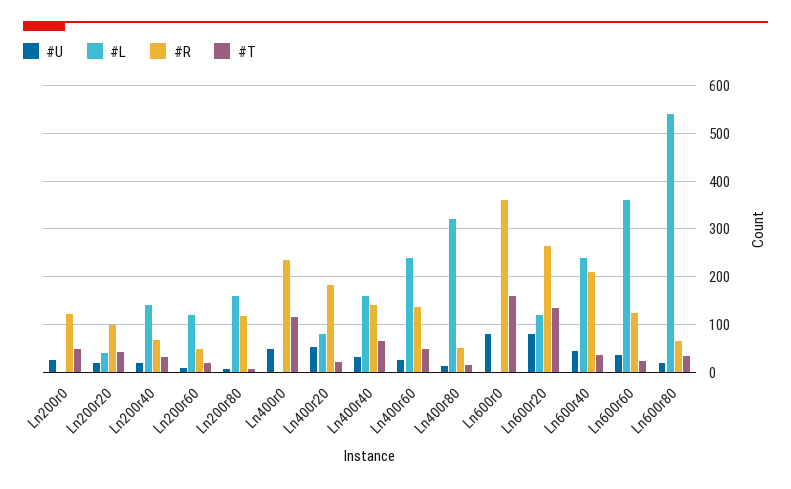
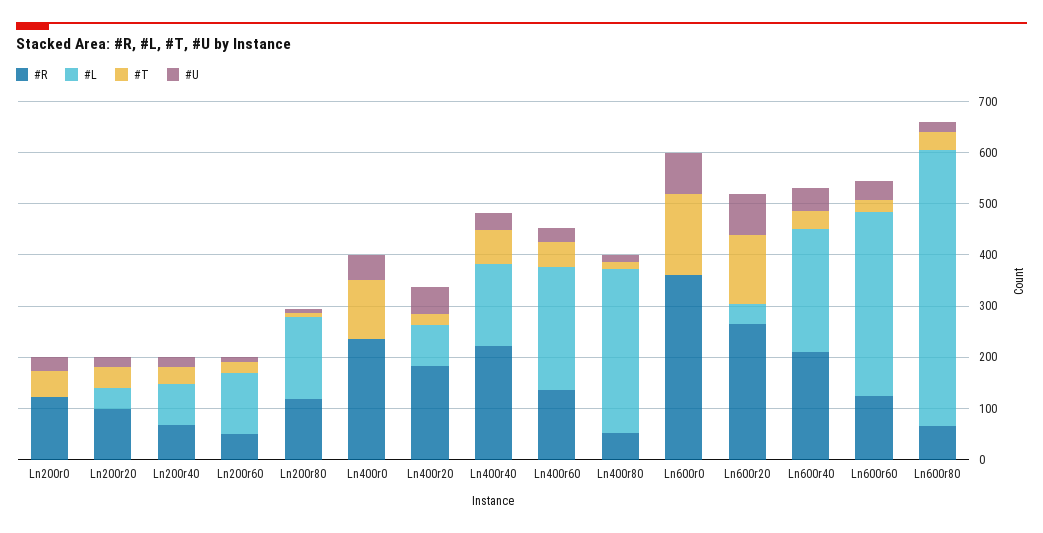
  {
    "#U": {
      "Ln200r0": 20,
      "Ln200r20": 20,
      "Ln200r40": 20,
      "Ln200r60": 20,
      "Ln200r80": 0,
      "Ln400r0": 40,
      "Ln400r20": 60,
      "Ln400r40": 40,
      "Ln400r60": 20,
      "Ln400r80": 20,
      "Ln600r0": 80,
      "Ln600r20": 80,
      "Ln600r40": 40,
      "Ln600r60": 40,
      "Ln600r80": 20
    },
    "#L": {
      "Ln200r0": 0,
      "Ln200r20": 40,
-     "Ln200r40": 140,
+     "Ln200r40": 80,
      "Ln200r60": 120,
      "Ln200r80": 160,
      "Ln400r0": 0,
      "Ln400r20": 80,
      "Ln400r40": 160,
      "Ln400r60": 240,
      "Ln400r80": 320,
      "Ln600r0": 0,
-     "Ln600r20": 120,
+     "Ln600r20": 40,
      "Ln600r40": 240,
      "Ln600r60": 360,
      "Ln600r80": 540
    },
    "#R": {
      "Ln200r0": 120,
      "Ln200r20": 100,
      "Ln200r40": 60,
      "Ln200r60": 60,
      "Ln200r80": 120,
      "Ln400r0": 240,
      "Ln400r20": 180,
-     "Ln400r40": 140,
+     "Ln400r40": 220,
      "Ln400r60": 140,
      "Ln400r80": 60,
      "Ln600r0": 360,
      "Ln600r20": 260,
      "Ln600r40": 220,
      "Ln600r60": 120,
      "Ln600r80": 60
    },
    "#T": {
      "Ln200r0": 60,
      "Ln200r20": 40,
      "Ln200r40": 40,
      "Ln200r60": 20,
      "Ln200r80": 0,
      "Ln400r0": 120,
      "Ln400r20": 20,
      "Ln400r40": 60,
      "Ln400r60": 40,
      "Ln400r80": 20,
      "Ln600r0": 160,
      "Ln600r20": 140,
      "Ln600r40": 40,
      "Ln600r60": 20,
      "Ln600r80": 40
    }
  }

